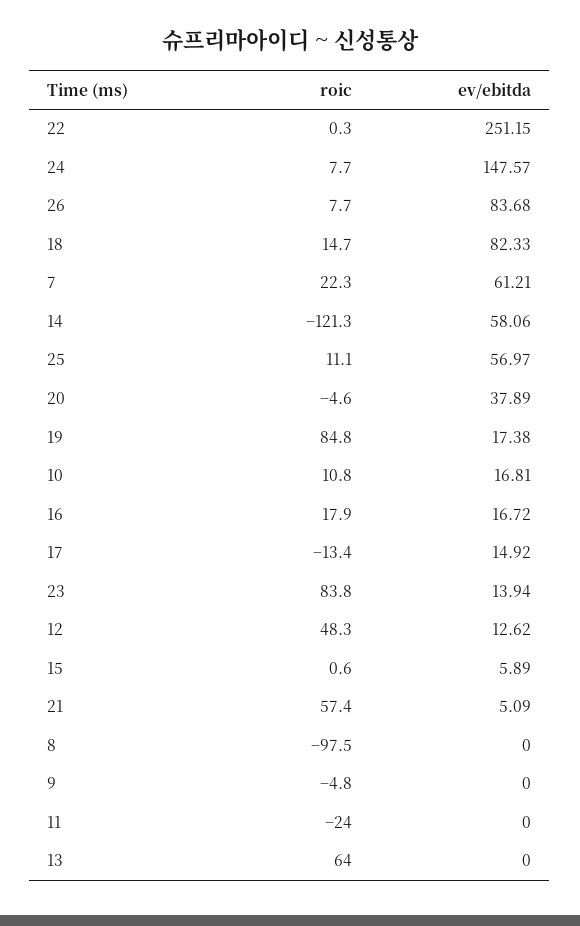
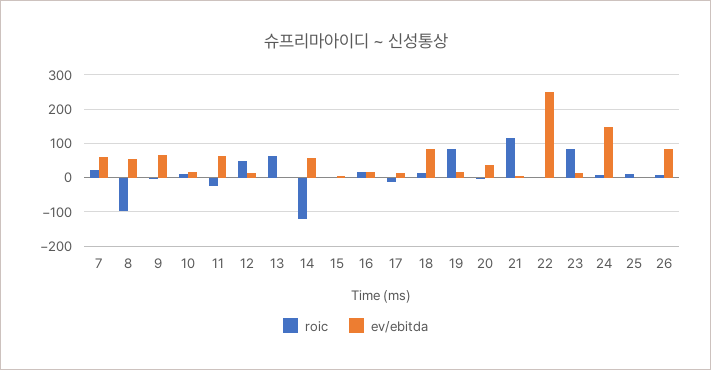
  {
    "roic": {
      "22": 0.3,
      "24": 7.7,
      "26": 7.7,
      "18": 14.7,
      "7": 22.3,
      "14": -121.3,
      "25": 11.1,
      "20": -4.6,
      "19": 84.8,
      "10": 10.8,
      "16": 17.9,
      "17": -13.4,
      "23": 83.8,
      "12": 48.3,
      "15": 0.6,
-     "21": 57.4,
+     "21": 120,
      "8": -97.5,
      "9": -4.8,
      "11": -24,
      "13": 64
    },
    "ev/ebitda": {
      "22": 251.15,
      "24": 147.57,
      "26": 83.68,
      "18": 82.33,
      "7": 61.21,
      "14": 58.06,
-     "25": 56.97,
+     "25": 0,
      "20": 37.89,
      "19": 17.38,
      "10": 16.81,
      "16": 16.72,
      "17": 14.92,
      "23": 13.94,
      "12": 12.62,
      "15": 5.89,
      "21": 5.09,
-     "8": 0,
+     "8": 60,
-     "9": 0,
+     "9": 60,
-     "11": 0,
+     "11": 60,
      "13": 0
    }
  }

